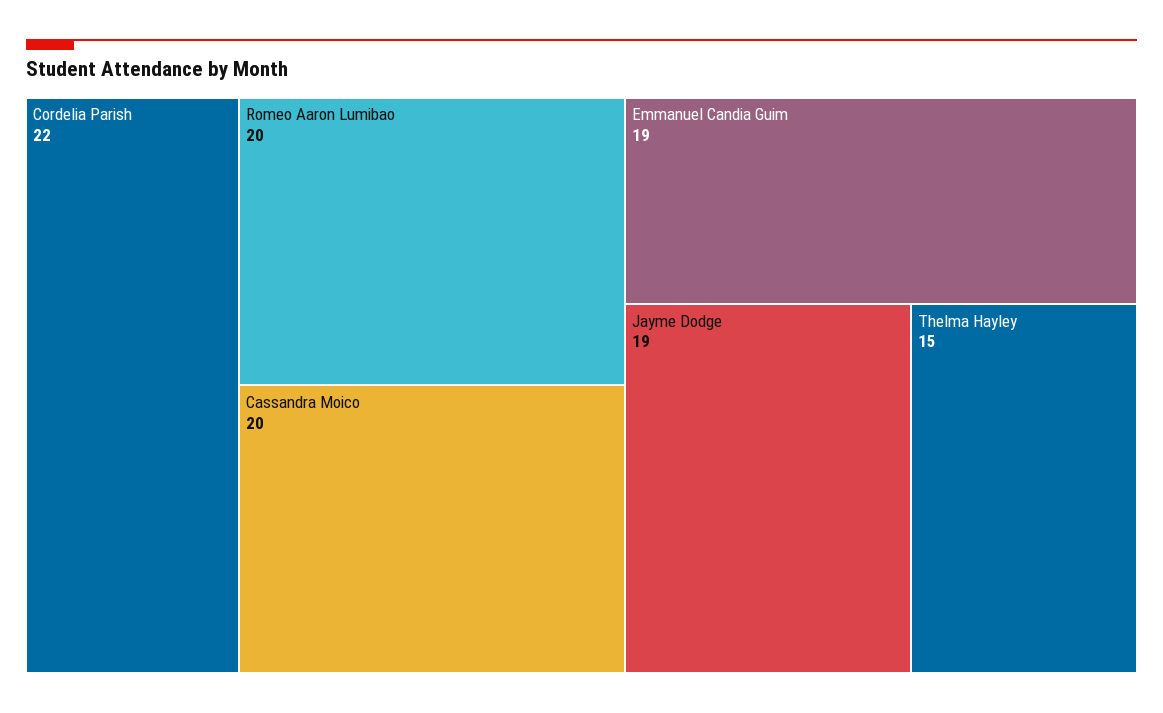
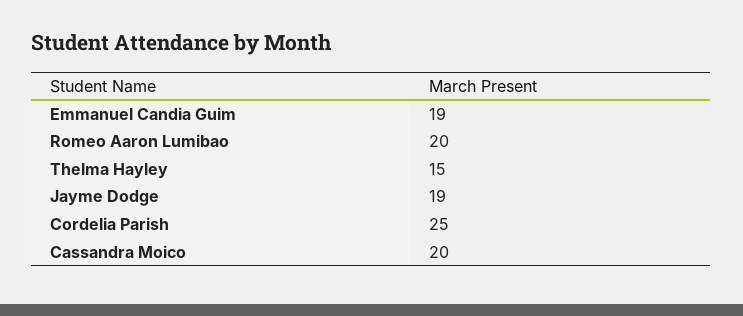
  {
-   "Cordelia Parish": 22,
+   "Cordelia Parish": 25,
    "Romeo Aaron Lumibao": 20,
    "Cassandra Moico": 20,
    "Emmanuel Candia Guim": 19,
    "Jayme Dodge": 19,
    "Thelma Hayley": 15
  }

